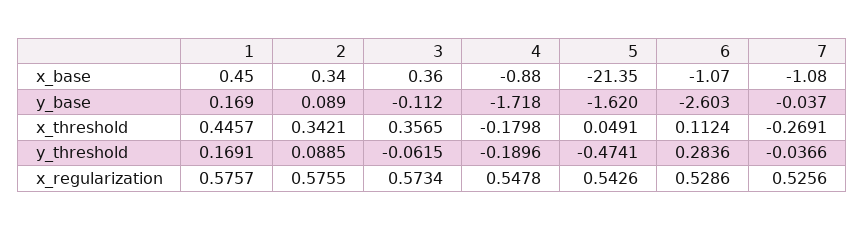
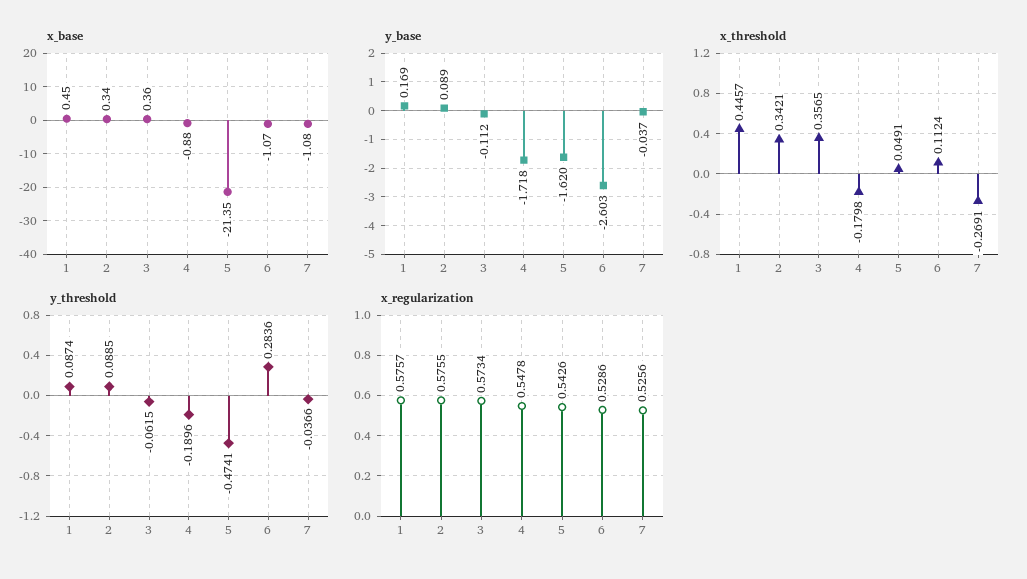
  {
    "x_base": {
      "1": 0.45,
      "2": 0.34,
      "3": 0.36,
      "4": -0.88,
      "5": -21.35,
      "6": -1.07,
      "7": -1.08
    },
    "y_base": {
      "1": 0.169,
      "2": 0.089,
      "3": -0.112,
      "4": -1.718,
      "5": -1.62,
      "6": -2.603,
      "7": -0.037
    },
    "x_threshold": {
      "1": 0.4457,
      "2": 0.3421,
      "3": 0.3565,
      "4": -0.1798,
      "5": 0.0491,
      "6": 0.1124,
      "7": -0.2691
    },
    "y_threshold": {
-     "1": 0.1691,
+     "1": 0.0874,
      "2": 0.0885,
      "3": -0.0615,
      "4": -0.1896,
      "5": -0.4741,
      "6": 0.2836,
      "7": -0.0366
    },
    "x_regularization": {
      "1": 0.5757,
      "2": 0.5755,
      "3": 0.5734,
      "4": 0.5478,
      "5": 0.5426,
      "6": 0.5286,
      "7": 0.5256
    }
  }

